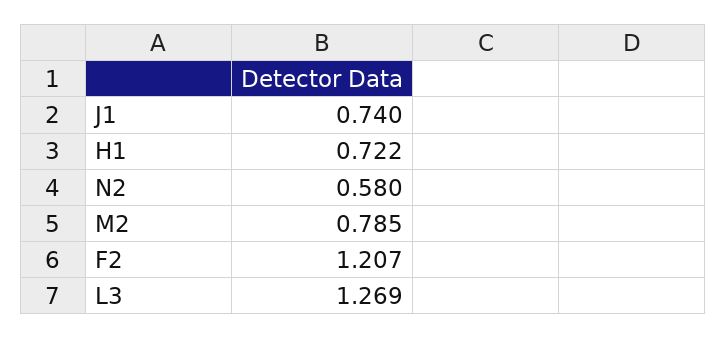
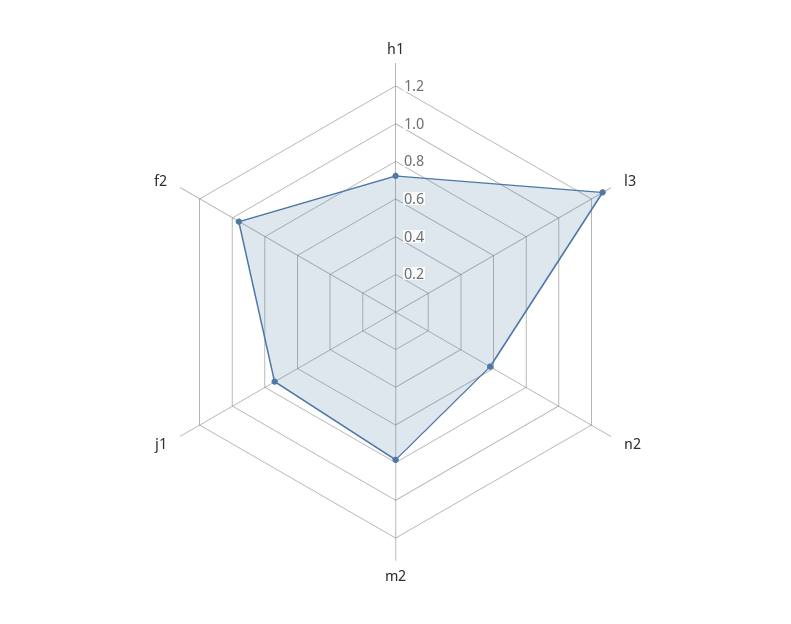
  {
    "J1": 0.74,
    "H1": 0.722,
    "N2": 0.58,
    "M2": 0.785,
-   "F2": 1.207,
+   "F2": 0.95,
    "L3": 1.269
  }

